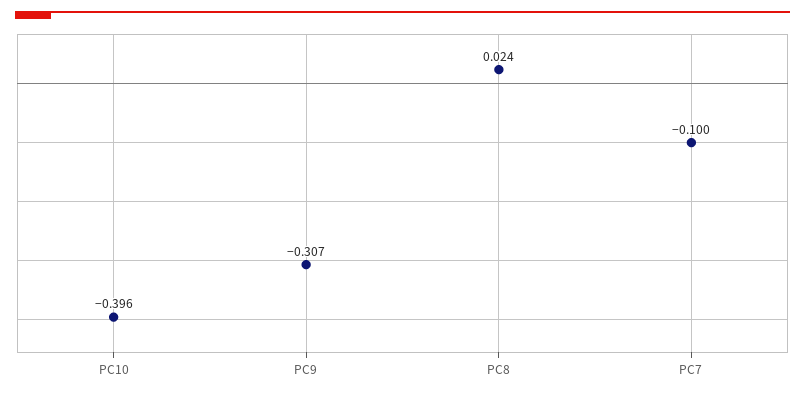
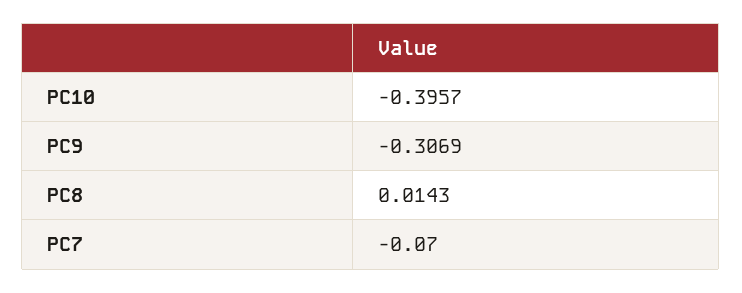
  {
    "PC10": -0.3957,
    "PC9": -0.3069,
-   "PC8": 0.024,
+   "PC8": 0.0143,
-   "PC7": -0.1
+   "PC7": -0.07
  }

